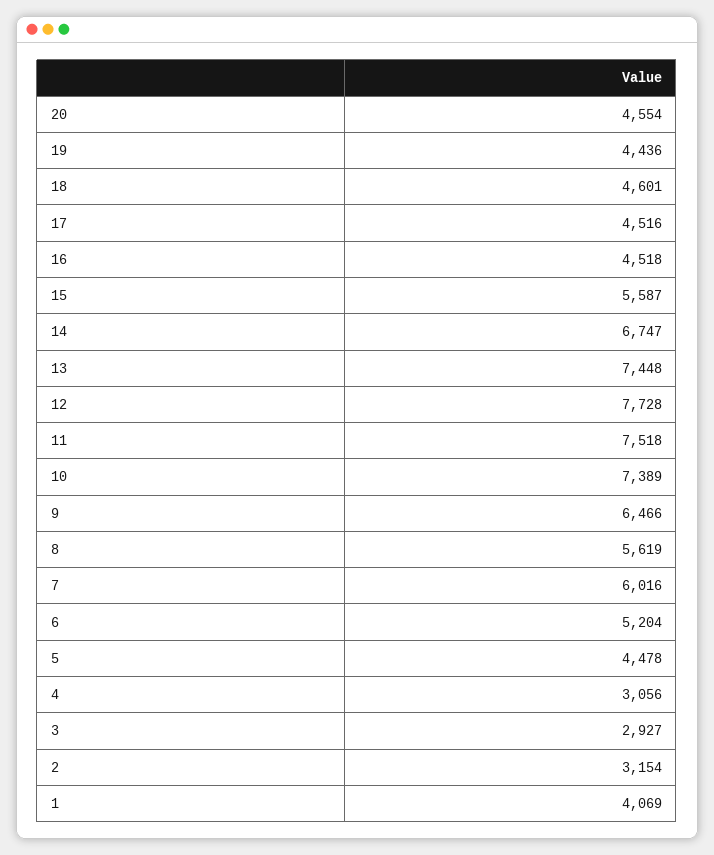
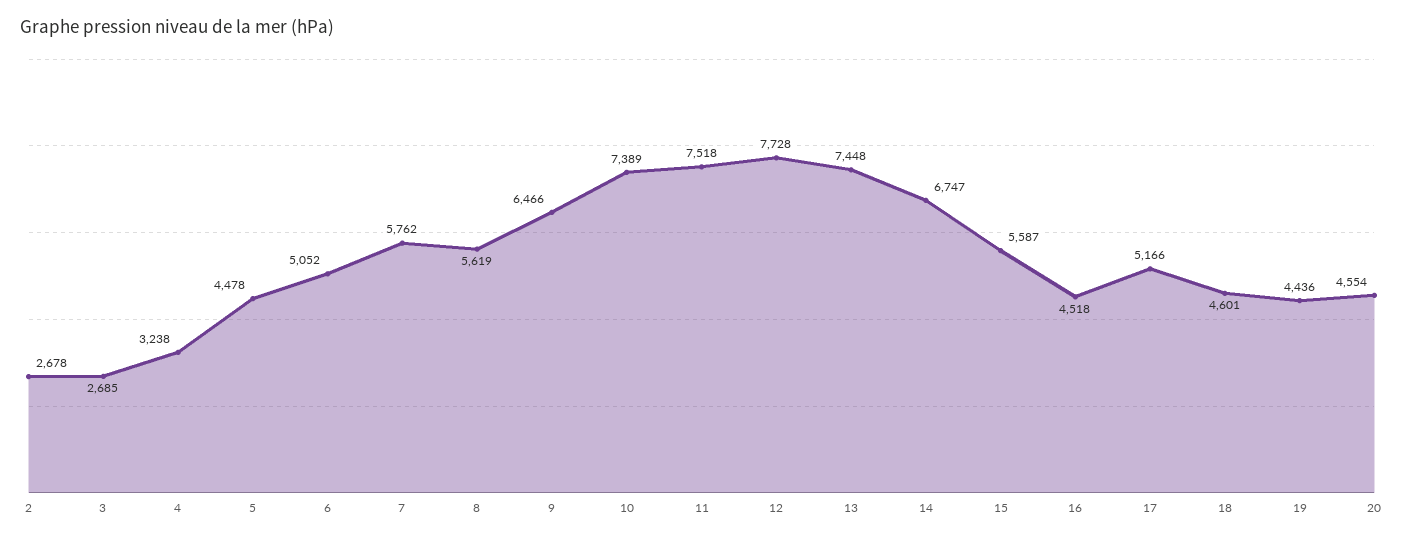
  {
    "20": 4554,
    "19": 4436,
    "18": 4601,
-   "17": 4516,
+   "17": 5166,
    "16": 4518,
    "15": 5587,
    "14": 6747,
    "13": 7448,
    "12": 7728,
    "11": 7518,
    "10": 7389,
    "9": 6466,
    "8": 5619,
-   "7": 6016,
+   "7": 5762,
-   "6": 5204,
+   "6": 5052,
    "5": 4478,
-   "4": 3056,
+   "4": 3238,
-   "3": 2927,
+   "3": 2685,
-   "2": 3154,
+   "2": 2678
-   "1": 4069
  }

